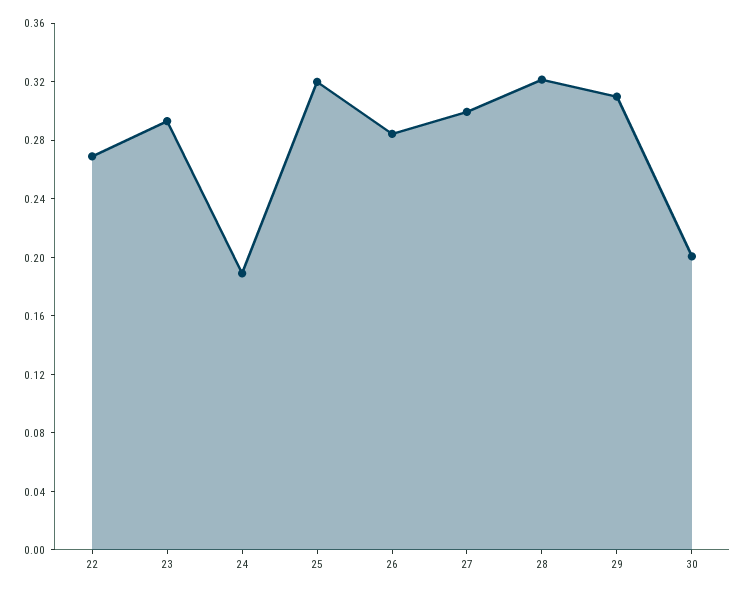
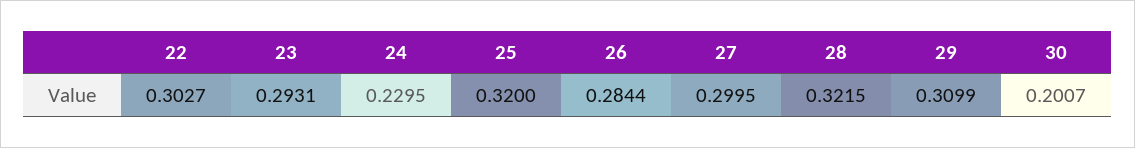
  {
-   "22": 0.27,
+   "22": 0.3027,
    "23": 0.2931,
-   "24": 0.19,
+   "24": 0.2295,
    "25": 0.32,
    "26": 0.2844,
    "27": 0.2995,
    "28": 0.3215,
    "29": 0.3099,
    "30": 0.2007
  }

